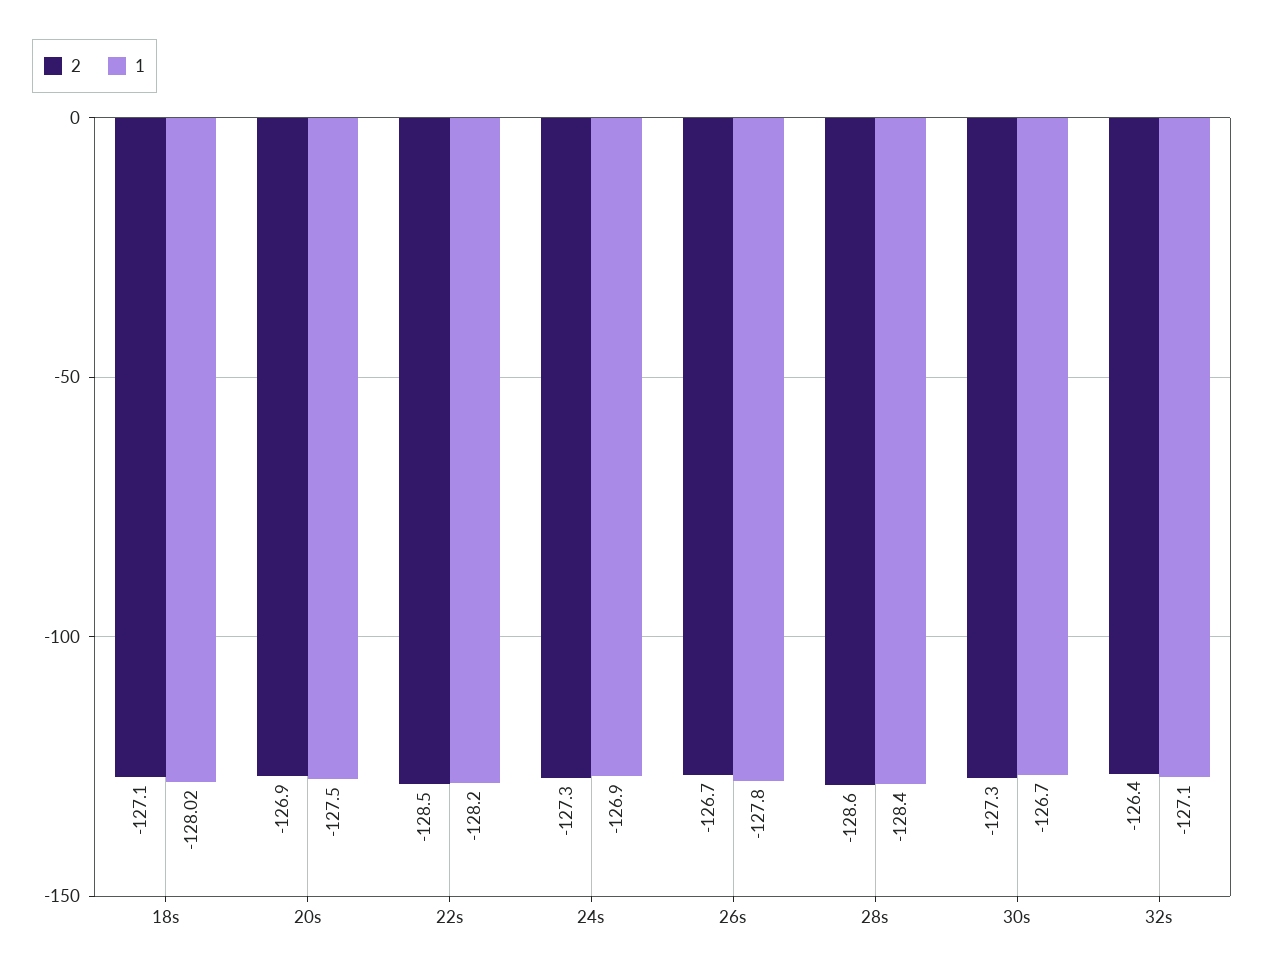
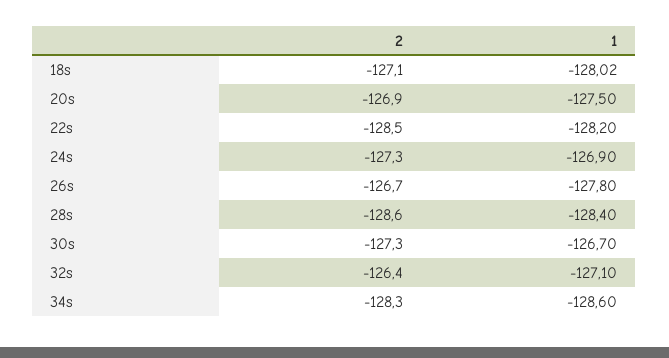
  {
    "2": {
      "18s": -127.1,
      "20s": -126.9,
      "22s": -128.5,
      "24s": -127.3,
      "26s": -126.7,
      "28s": -128.6,
      "30s": -127.3,
-     "32s": -126.4
+     "32s": -126.4,
+     "34s": -128.3
    },
    "1": {
      "18s": -128.02,
      "20s": -127.5,
      "22s": -128.2,
      "24s": -126.9,
      "26s": -127.8,
      "28s": -128.4,
      "30s": -126.7,
-     "32s": -127.1
+     "32s": -127.1,
+     "34s": -128.6
    }
  }

